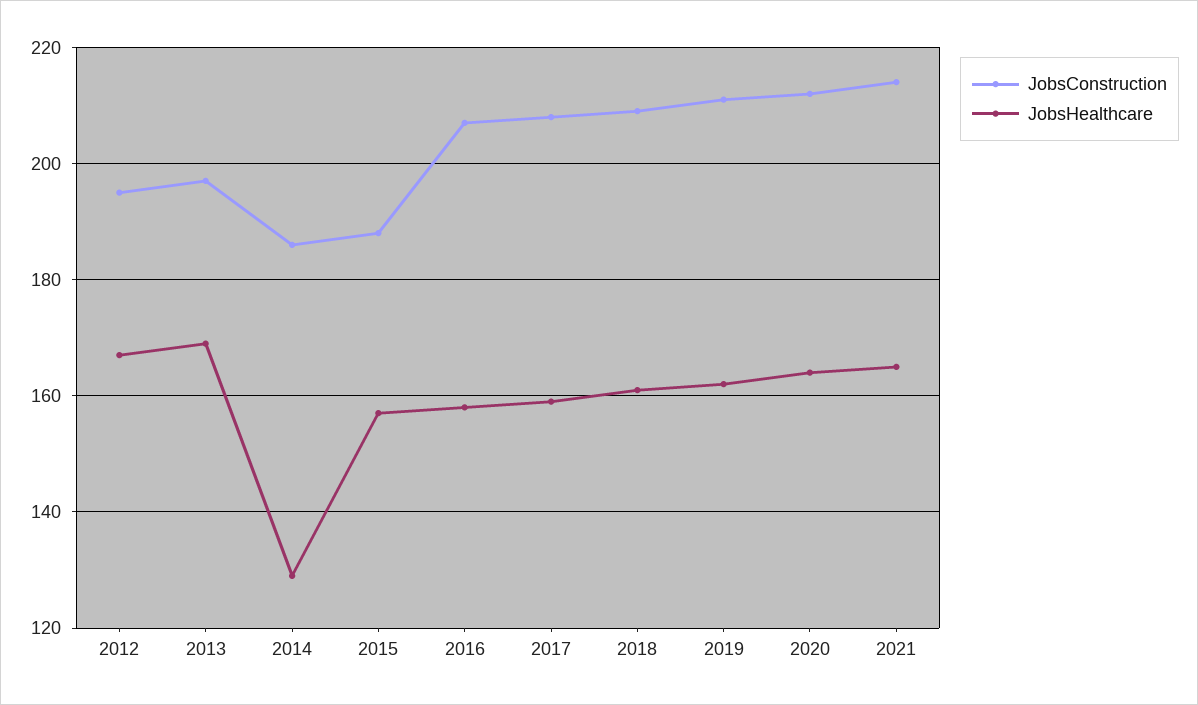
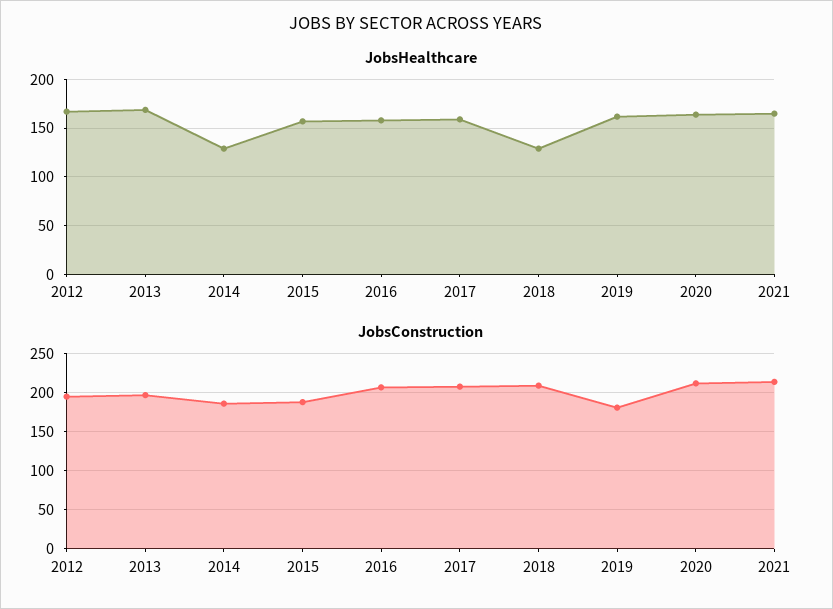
  {
    "JobsConstruction": {
      "2012": 195,
      "2013": 195,
      "2014": 185,
      "2015": 190,
      "2016": 205,
      "2017": 210,
      "2018": 210,
-     "2019": 210,
+     "2019": 180,
      "2020": 210,
      "2021": 215
    },
    "JobsHealthcare": {
      "2012": 165,
      "2013": 170,
      "2014": 130,
      "2015": 155,
      "2016": 160,
      "2017": 160,
-     "2018": 160,
+     "2018": 130,
      "2019": 160,
      "2020": 165,
      "2021": 165
    }
  }

